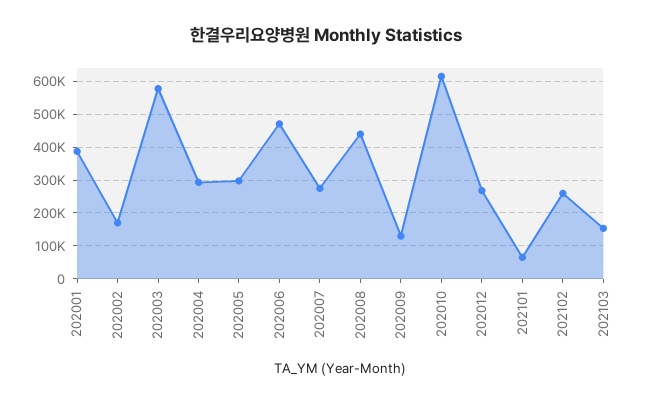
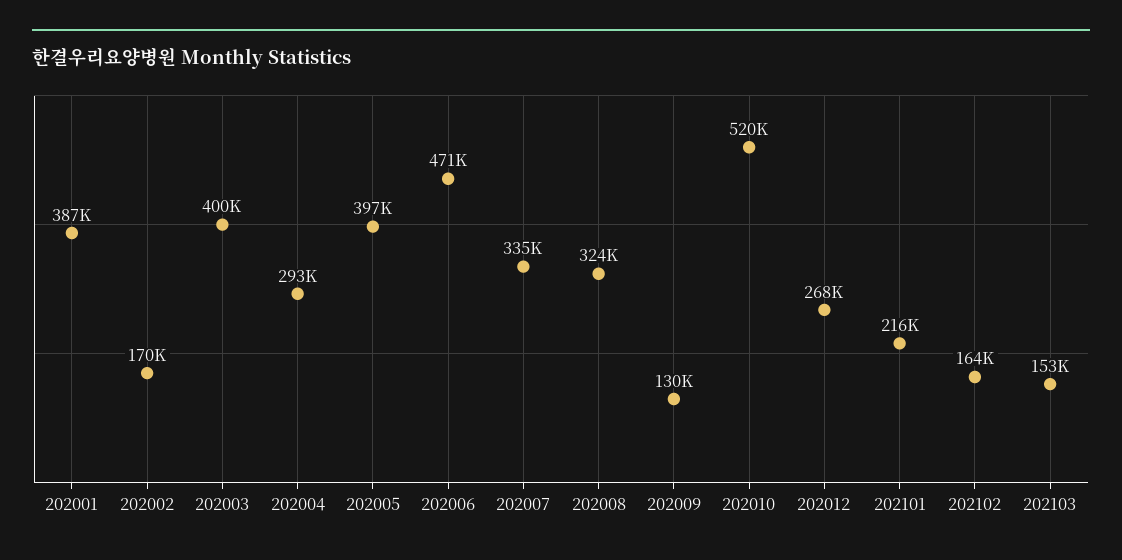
  {
    "202001": 387000,
    "202002": 170000,
-   "202003": 580000,
+   "202003": 400000,
    "202004": 293000,
-   "202005": 300000,
+   "202005": 397000,
    "202006": 471000,
-   "202007": 280000,
+   "202007": 335000,
-   "202008": 440000,
+   "202008": 324000,
    "202009": 130000,
-   "202010": 620000,
+   "202010": 520000,
    "202012": 268000,
-   "202101": 60000,
+   "202101": 216000,
-   "202102": 260000,
+   "202102": 164000,
    "202103": 153000
  }

